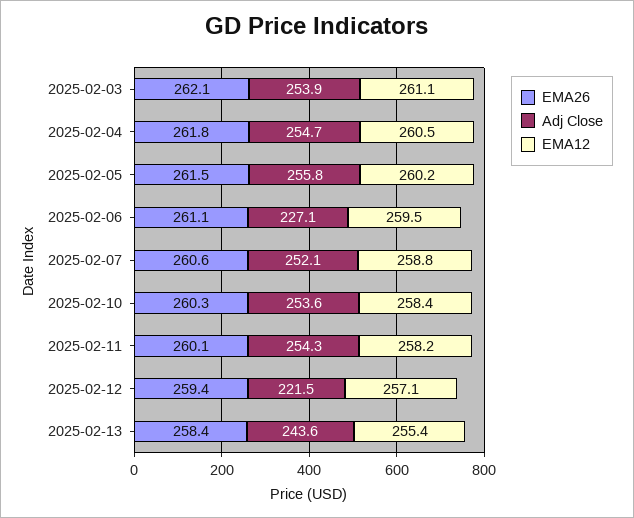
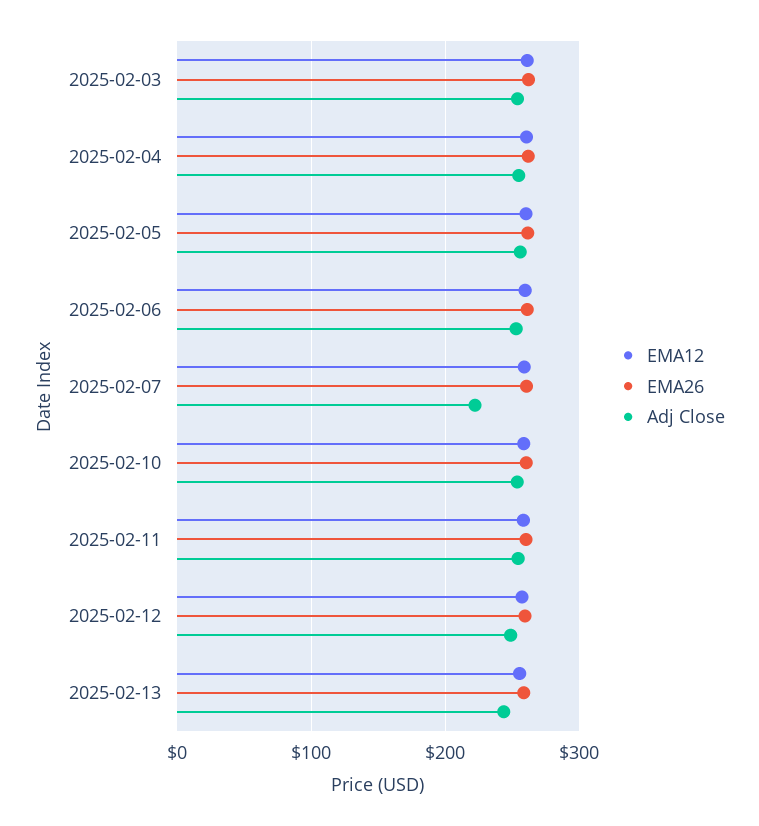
  {
    "EMA26": {
      "2025-02-03": 262.1,
      "2025-02-04": 261.8,
      "2025-02-05": 261.5,
      "2025-02-06": 261.1,
      "2025-02-07": 260.6,
      "2025-02-10": 260.3,
      "2025-02-11": 260.1,
      "2025-02-12": 259.4,
      "2025-02-13": 258.4
    },
    "Adj Close": {
      "2025-02-03": 253.9,
      "2025-02-04": 254.7,
      "2025-02-05": 255.8,
-     "2025-02-06": 227.1,
+     "2025-02-06": 250,
-     "2025-02-07": 252.1,
+     "2025-02-07": 220,
      "2025-02-10": 253.6,
      "2025-02-11": 254.3,
-     "2025-02-12": 221.5,
+     "2025-02-12": 250,
      "2025-02-13": 243.6
    },
    "EMA12": {
      "2025-02-03": 261.1,
      "2025-02-04": 260.5,
      "2025-02-05": 260.2,
      "2025-02-06": 259.5,
      "2025-02-07": 258.8,
      "2025-02-10": 258.4,
      "2025-02-11": 258.2,
      "2025-02-12": 257.1,
      "2025-02-13": 255.4
    }
  }

